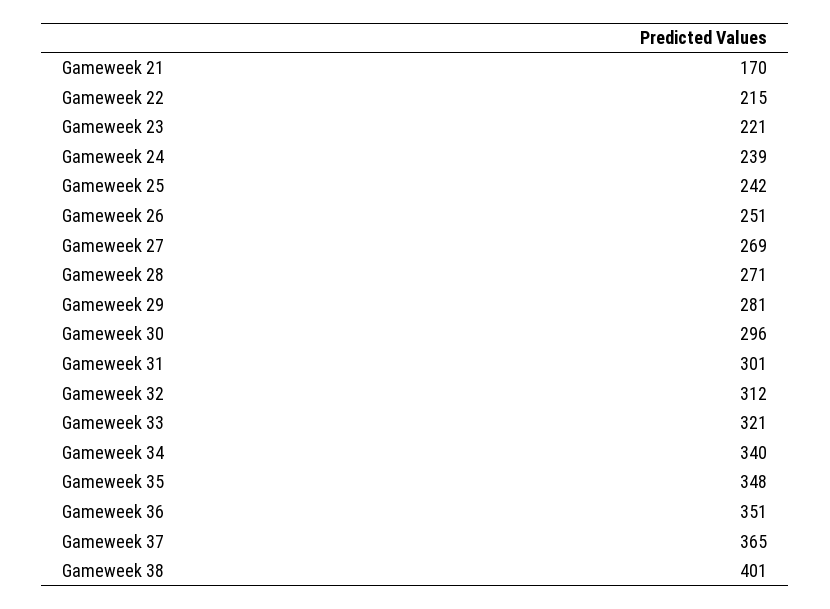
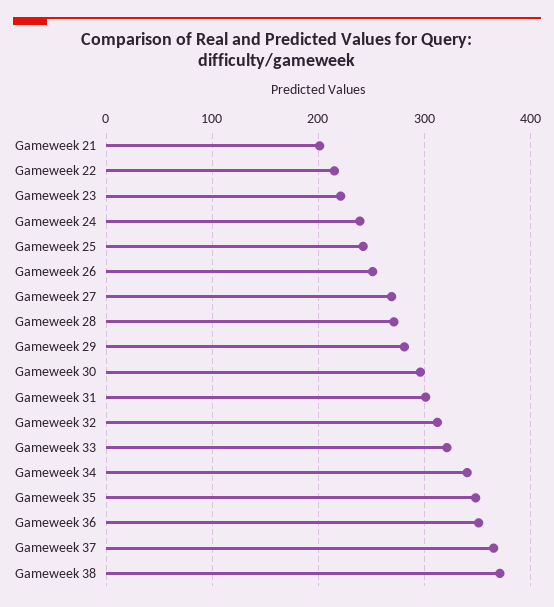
  {
-   "Gameweek 21": 170,
+   "Gameweek 21": 200,
    "Gameweek 22": 215,
    "Gameweek 23": 221,
    "Gameweek 24": 239,
    "Gameweek 25": 242,
    "Gameweek 26": 251,
    "Gameweek 27": 269,
    "Gameweek 28": 271,
    "Gameweek 29": 281,
    "Gameweek 30": 296,
    "Gameweek 31": 301,
    "Gameweek 32": 312,
    "Gameweek 33": 321,
    "Gameweek 34": 340,
    "Gameweek 35": 348,
    "Gameweek 36": 351,
    "Gameweek 37": 365,
-   "Gameweek 38": 401
+   "Gameweek 38": 370
  }

